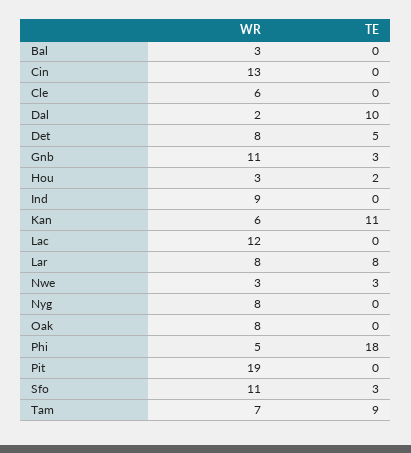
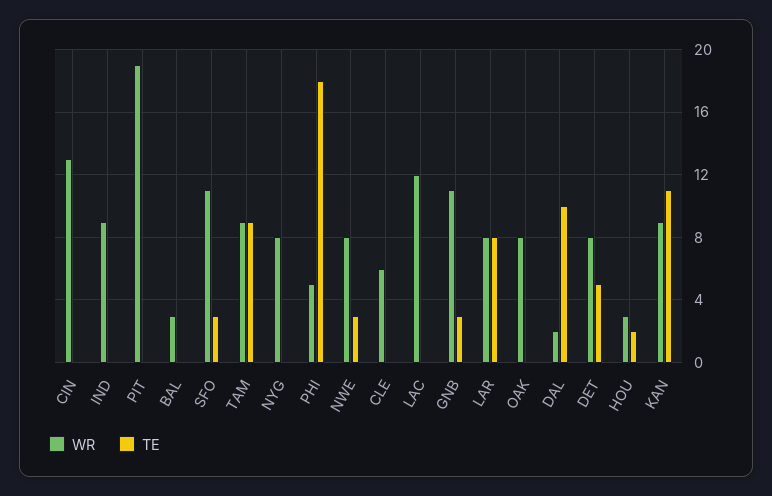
  {
    "WR": {
      "Bal": 3,
      "Cin": 13,
      "Cle": 6,
      "Dal": 2,
      "Det": 8,
      "Gnb": 11,
      "Hou": 3,
      "Ind": 9,
-     "Kan": 6,
+     "Kan": 9,
      "Lac": 12,
      "Lar": 8,
-     "Nwe": 3,
+     "Nwe": 8,
      "Nyg": 8,
      "Oak": 8,
      "Phi": 5,
      "Pit": 19,
      "Sfo": 11,
-     "Tam": 7
+     "Tam": 9
    },
    "TE": {
      "Bal": 0,
      "Cin": 0,
      "Cle": 0,
      "Dal": 10,
      "Det": 5,
      "Gnb": 3,
      "Hou": 2,
      "Ind": 0,
      "Kan": 11,
      "Lac": 0,
      "Lar": 8,
      "Nwe": 3,
      "Nyg": 0,
      "Oak": 0,
      "Phi": 18,
      "Pit": 0,
      "Sfo": 3,
      "Tam": 9
    }
  }

